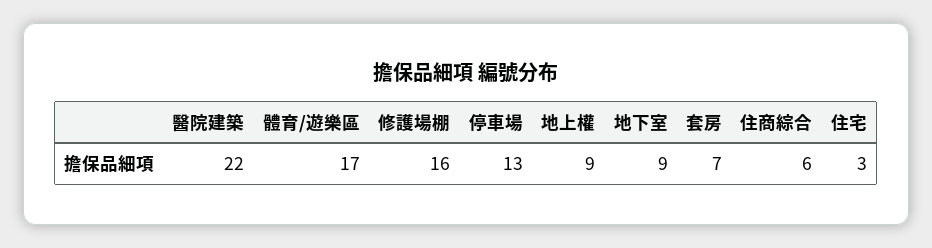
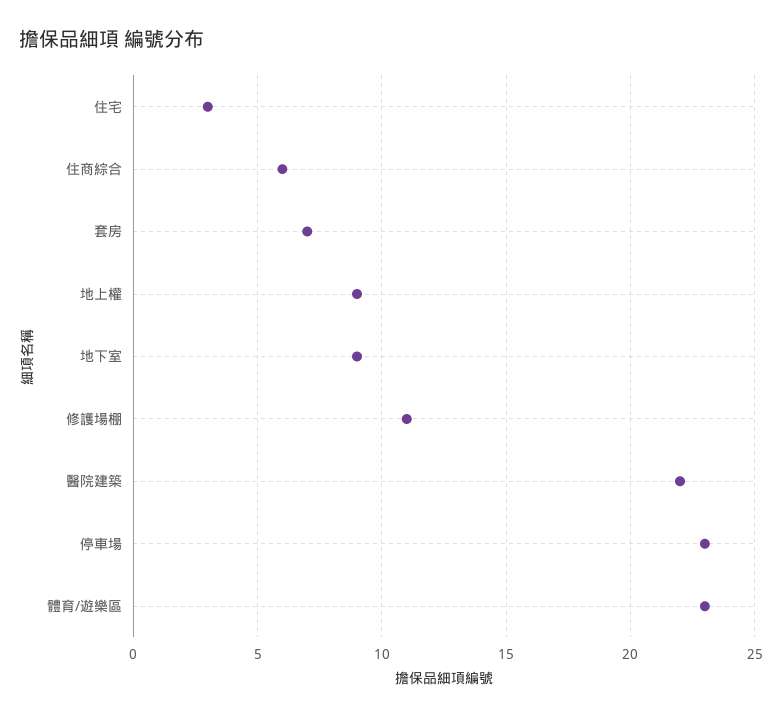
  {
    "醫院建築": 22,
-   "體育/遊樂區": 17,
+   "體育/遊樂區": 23,
-   "修護場棚": 16,
+   "修護場棚": 11,
-   "停車場": 13,
+   "停車場": 23,
    "地上權": 9,
    "地下室": 9,
    "套房": 7,
    "住商綜合": 6,
    "住宅": 3
  }

